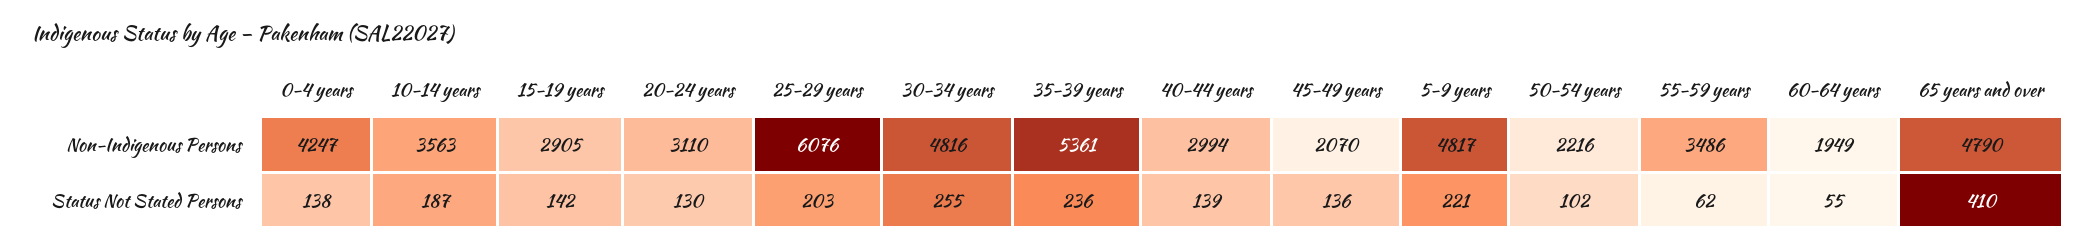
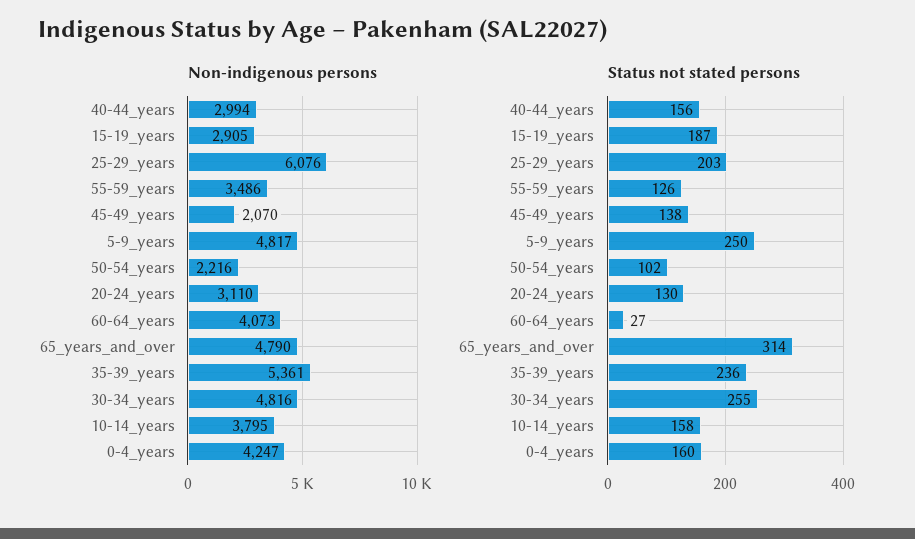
  {
    "Non-Indigenous Persons": {
      "0-4 years": 4247,
-     "10-14 years": 3563,
+     "10-14 years": 3795,
      "15-19 years": 2905,
      "20-24 years": 3110,
      "25-29 years": 6076,
      "30-34 years": 4816,
      "35-39 years": 5361,
      "40-44 years": 2994,
      "45-49 years": 2070,
      "5-9 years": 4817,
      "50-54 years": 2216,
      "55-59 years": 3486,
-     "60-64 years": 1949,
+     "60-64 years": 4073,
      "65 years and over": 4790
    },
    "Status Not Stated Persons": {
-     "0-4 years": 138,
+     "0-4 years": 160,
-     "10-14 years": 187,
+     "10-14 years": 158,
-     "15-19 years": 142,
+     "15-19 years": 187,
      "20-24 years": 130,
      "25-29 years": 203,
      "30-34 years": 255,
      "35-39 years": 236,
-     "40-44 years": 139,
+     "40-44 years": 156,
-     "45-49 years": 136,
+     "45-49 years": 138,
-     "5-9 years": 221,
+     "5-9 years": 250,
      "50-54 years": 102,
-     "55-59 years": 62,
+     "55-59 years": 126,
-     "60-64 years": 55,
+     "60-64 years": 27,
-     "65 years and over": 410
+     "65 years and over": 314
    }
  }

